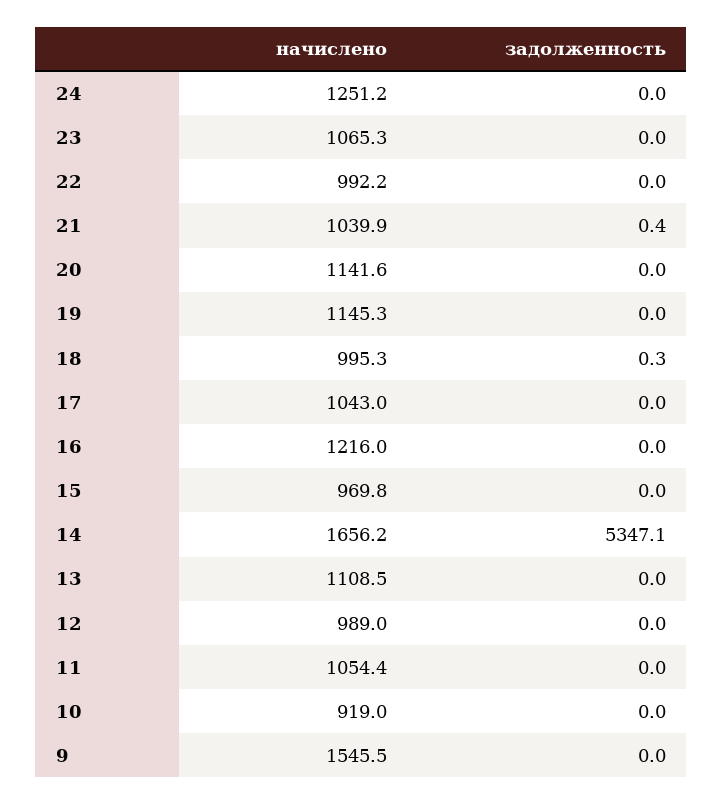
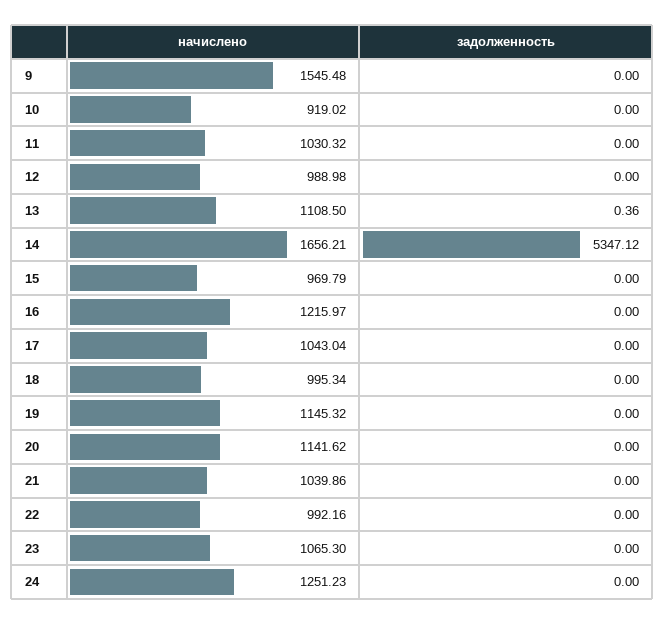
  {
    "начислено": {
      "24": 1251.23,
      "23": 1065.3,
      "22": 992.16,
      "21": 1039.86,
      "20": 1141.62,
      "19": 1145.32,
      "18": 995.34,
      "17": 1043.04,
      "16": 1215.97,
      "15": 969.79,
      "14": 1656.21,
      "13": 1108.5,
      "12": 988.98,
-     "11": 1054.4,
+     "11": 1030.32,
      "10": 919.02,
      "9": 1545.48
    },
    "задолженность": {
      "24": 0,
      "23": 0,
      "22": 0,
-     "21": 0.4,
+     "21": 0,
      "20": 0,
      "19": 0,
-     "18": 0.3,
+     "18": 0,
      "17": 0,
      "16": 0,
      "15": 0,
      "14": 5347.12,
-     "13": 0,
+     "13": 0.36,
      "12": 0,
      "11": 0,
      "10": 0,
      "9": 0
    }
  }

